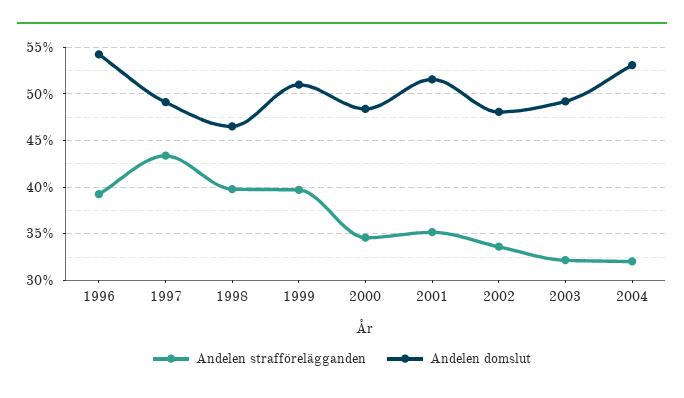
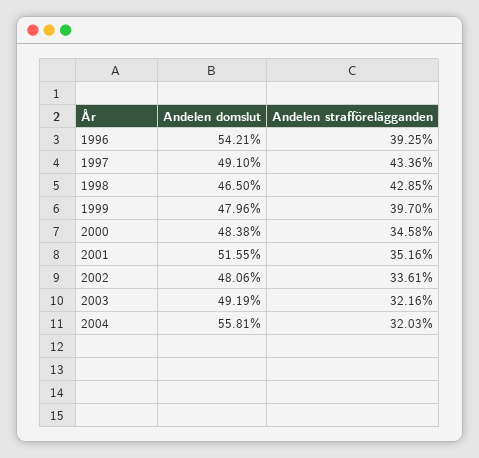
  {
    "Andelen strafförelägganden": {
      "1996": 39.25,
      "1997": 43.36,
-     "1998": 40,
+     "1998": 42.85,
      "1999": 39.7,
      "2000": 34.58,
      "2001": 35.16,
      "2002": 33.61,
      "2003": 32.16,
      "2004": 32.03
    },
    "Andelen domslut": {
      "1996": 54.21,
      "1997": 49.1,
      "1998": 46.5,
-     "1999": 51,
+     "1999": 47.96,
      "2000": 48.38,
      "2001": 51.55,
      "2002": 48.06,
      "2003": 49.19,
-     "2004": 53
+     "2004": 55.81
    }
  }

